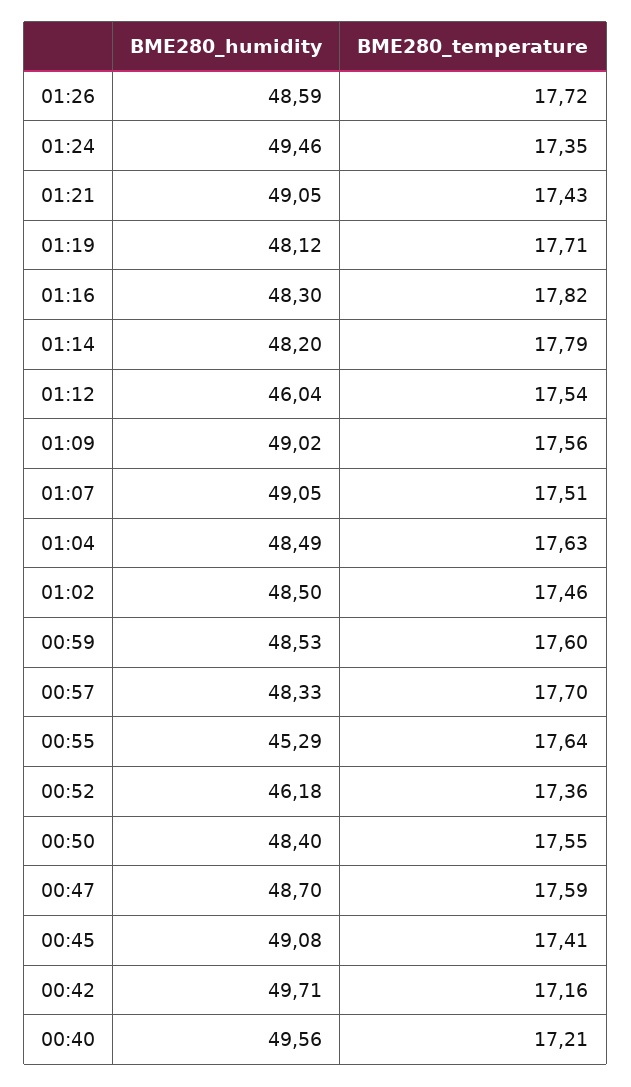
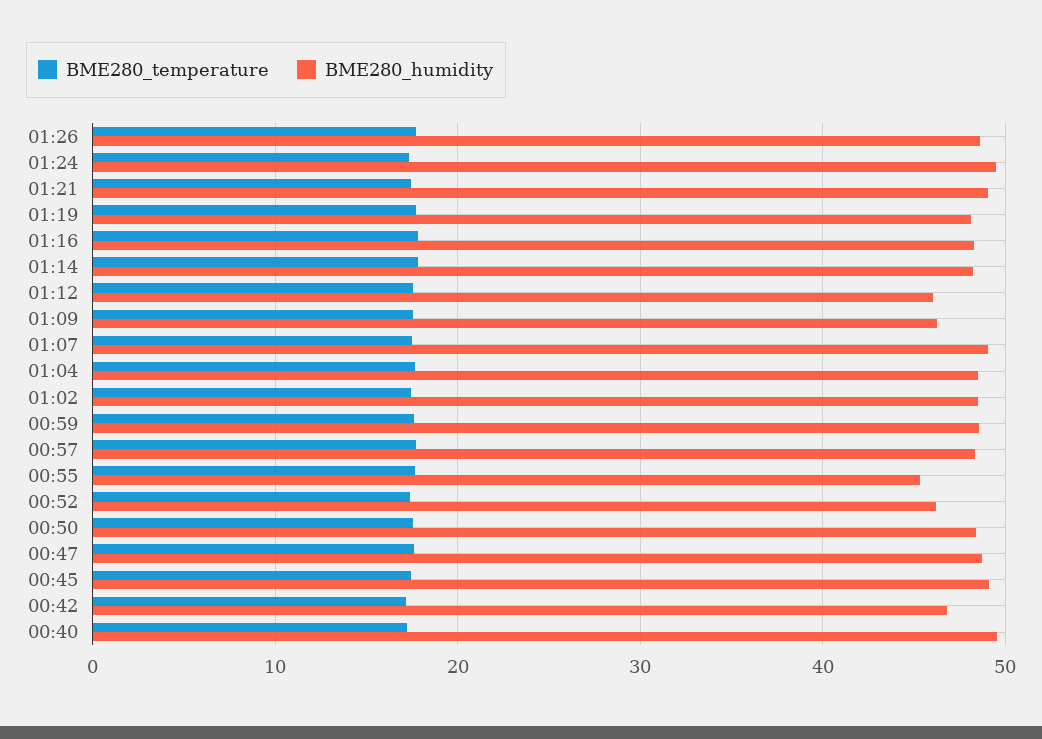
  {
    "BME280_humidity": {
      "01:26": 48.59,
      "01:24": 49.46,
      "01:21": 49.05,
      "01:19": 48.12,
      "01:16": 48.3,
      "01:14": 48.2,
      "01:12": 46.04,
-     "01:09": 49.02,
+     "01:09": 46,
      "01:07": 49.05,
      "01:04": 48.49,
      "01:02": 48.5,
      "00:59": 48.53,
      "00:57": 48.33,
      "00:55": 45.29,
      "00:52": 46.18,
      "00:50": 48.4,
      "00:47": 48.7,
      "00:45": 49.08,
-     "00:42": 49.71,
+     "00:42": 47,
      "00:40": 49.56
    },
    "BME280_temperature": {
      "01:26": 17.72,
      "01:24": 17.35,
      "01:21": 17.43,
      "01:19": 17.71,
      "01:16": 17.82,
      "01:14": 17.79,
      "01:12": 17.54,
      "01:09": 17.56,
      "01:07": 17.51,
      "01:04": 17.63,
      "01:02": 17.46,
      "00:59": 17.6,
      "00:57": 17.7,
      "00:55": 17.64,
      "00:52": 17.36,
      "00:50": 17.55,
      "00:47": 17.59,
      "00:45": 17.41,
      "00:42": 17.16,
      "00:40": 17.21
    }
  }

